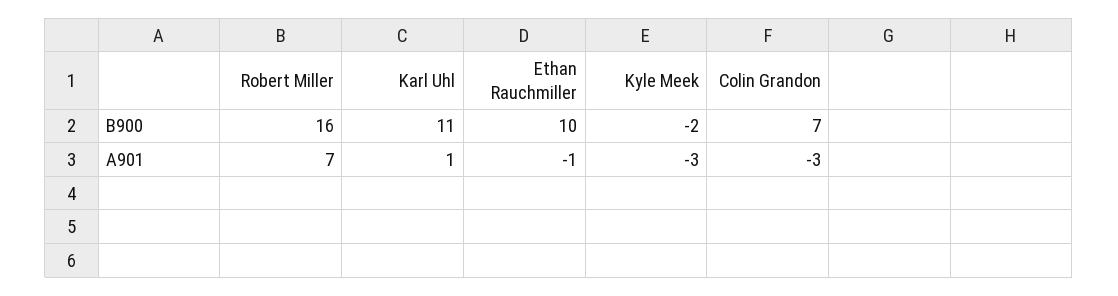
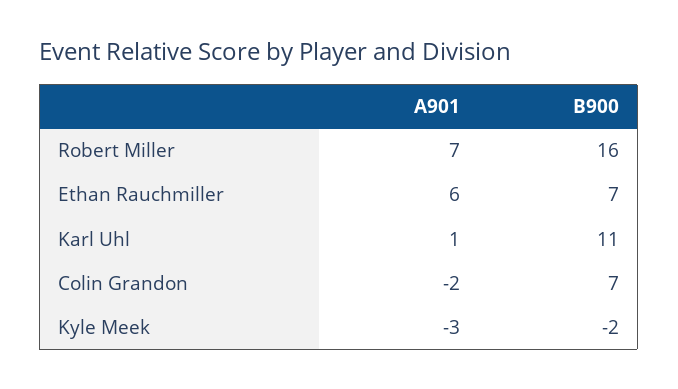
  {
    "Robert Miller": {
      "B900": 16,
      "A901": 7
    },
    "Karl Uhl": {
      "B900": 11,
      "A901": 1
    },
    "Ethan Rauchmiller": {
-     "B900": 10,
+     "B900": 7,
-     "A901": -1
+     "A901": 6
    },
    "Kyle Meek": {
      "B900": -2,
      "A901": -3
    },
    "Colin Grandon": {
      "B900": 7,
-     "A901": -3
+     "A901": -2
    }
  }

